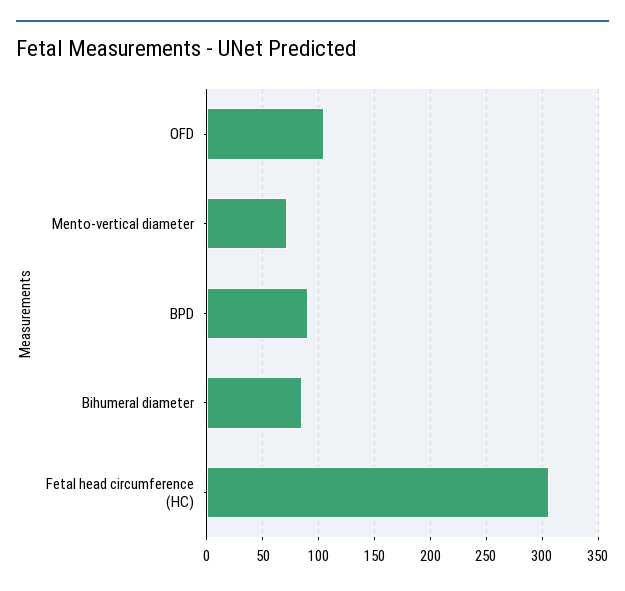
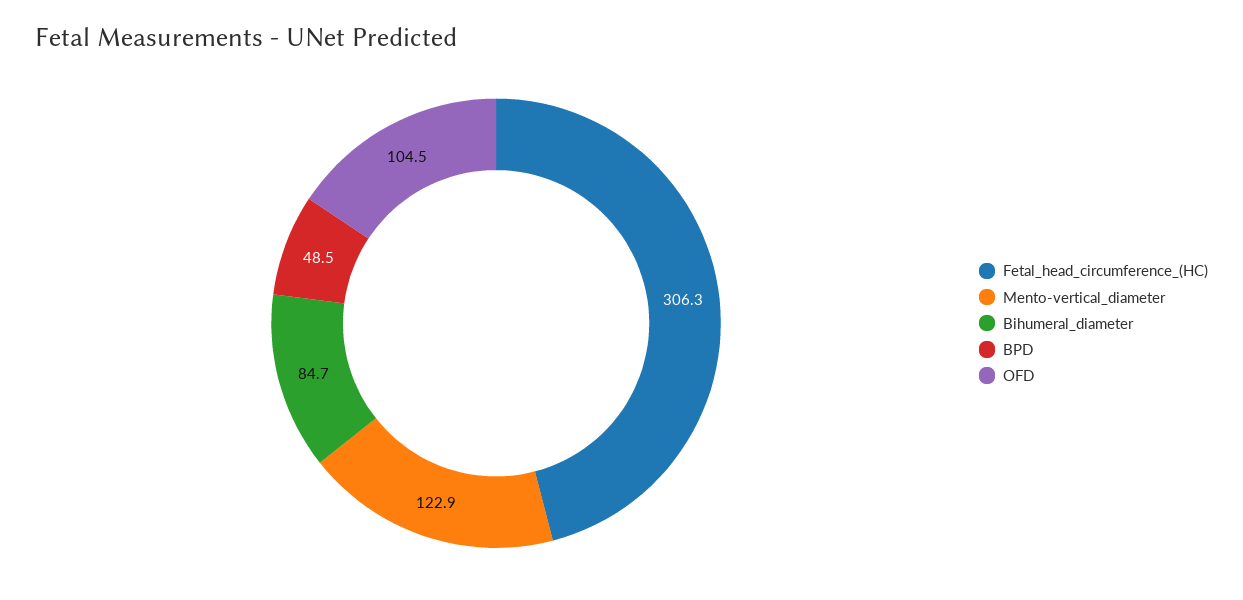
  {
    "OFD": 104.5,
-   "Mento-vertical diameter": 70,
+   "Mento-vertical diameter": 122.9,
-   "BPD": 90,
+   "BPD": 48.5,
    "Bihumeral diameter": 84.7,
    "Fetal head circumference (HC)": 306.3
  }

